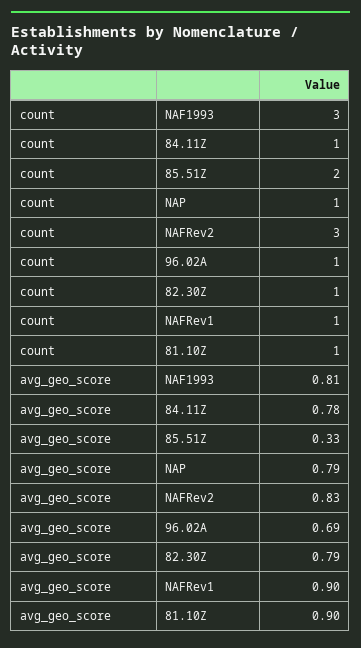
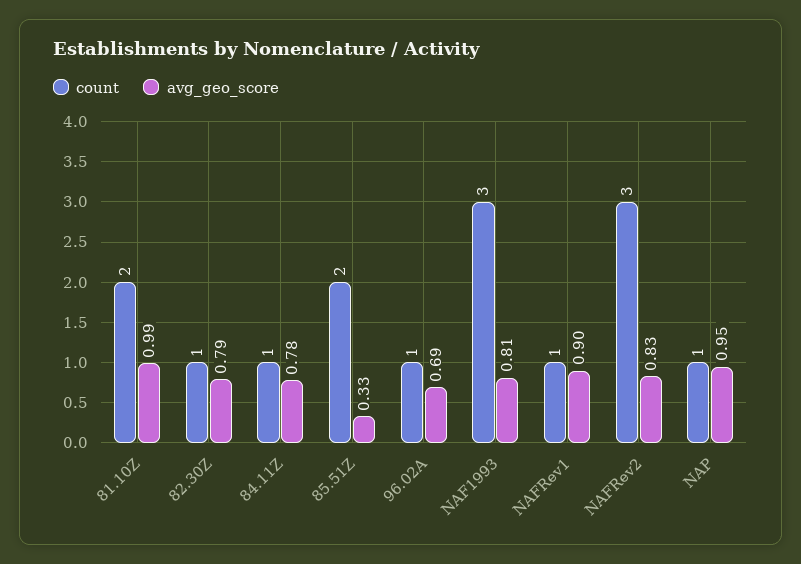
  {
    "count": {
      "NAF1993": 3,
      "84.11Z": 1,
      "85.51Z": 2,
      "NAP": 1,
      "NAFRev2": 3,
      "96.02A": 1,
      "82.30Z": 1,
      "NAFRev1": 1,
-     "81.10Z": 1
+     "81.10Z": 2
    },
    "avg_geo_score": {
      "NAF1993": 0.81,
      "84.11Z": 0.78,
      "85.51Z": 0.33,
-     "NAP": 0.79,
+     "NAP": 0.95,
      "NAFRev2": 0.83,
      "96.02A": 0.69,
      "82.30Z": 0.79,
      "NAFRev1": 0.9,
-     "81.10Z": 0.9
+     "81.10Z": 0.99
    }
  }

